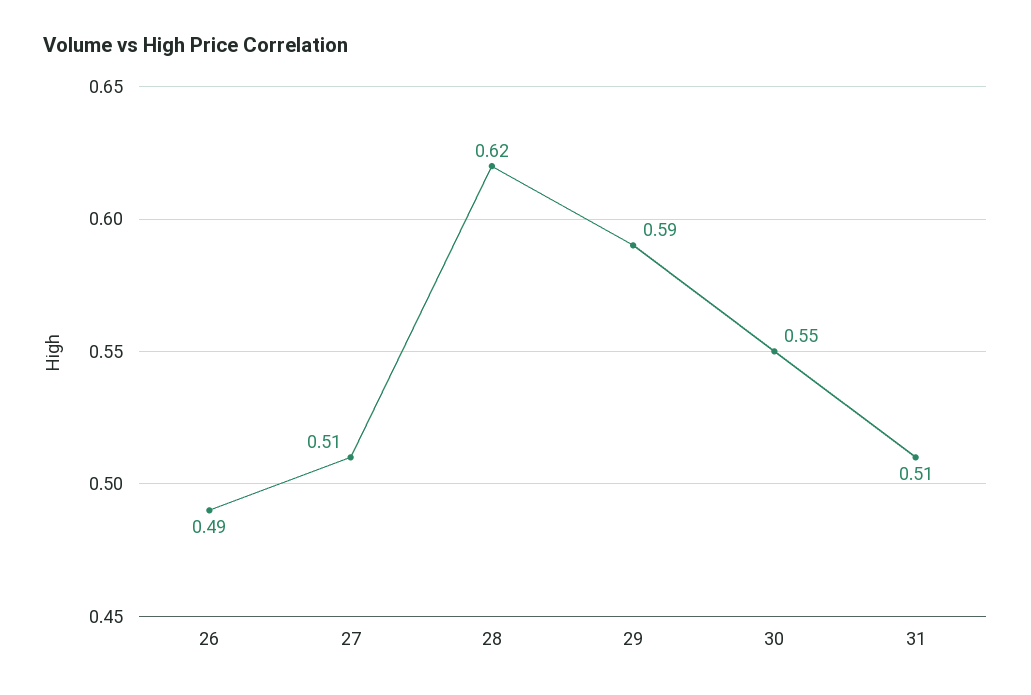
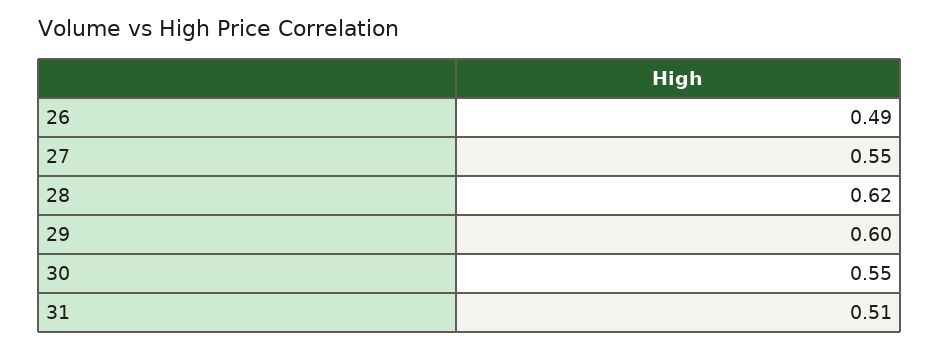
  {
    "26": 0.49,
-   "27": 0.51,
+   "27": 0.55,
    "28": 0.62,
-   "29": 0.59,
+   "29": 0.6,
    "30": 0.55,
    "31": 0.51
  }

